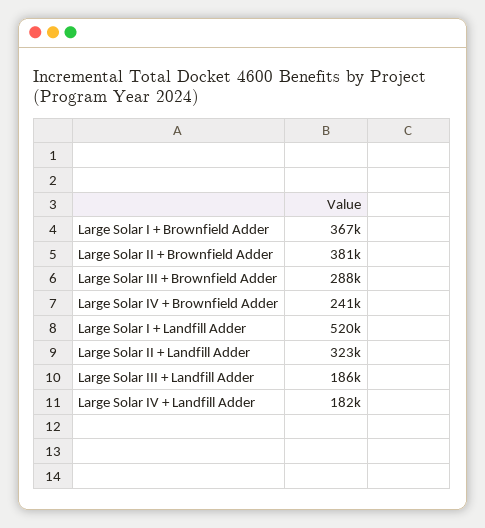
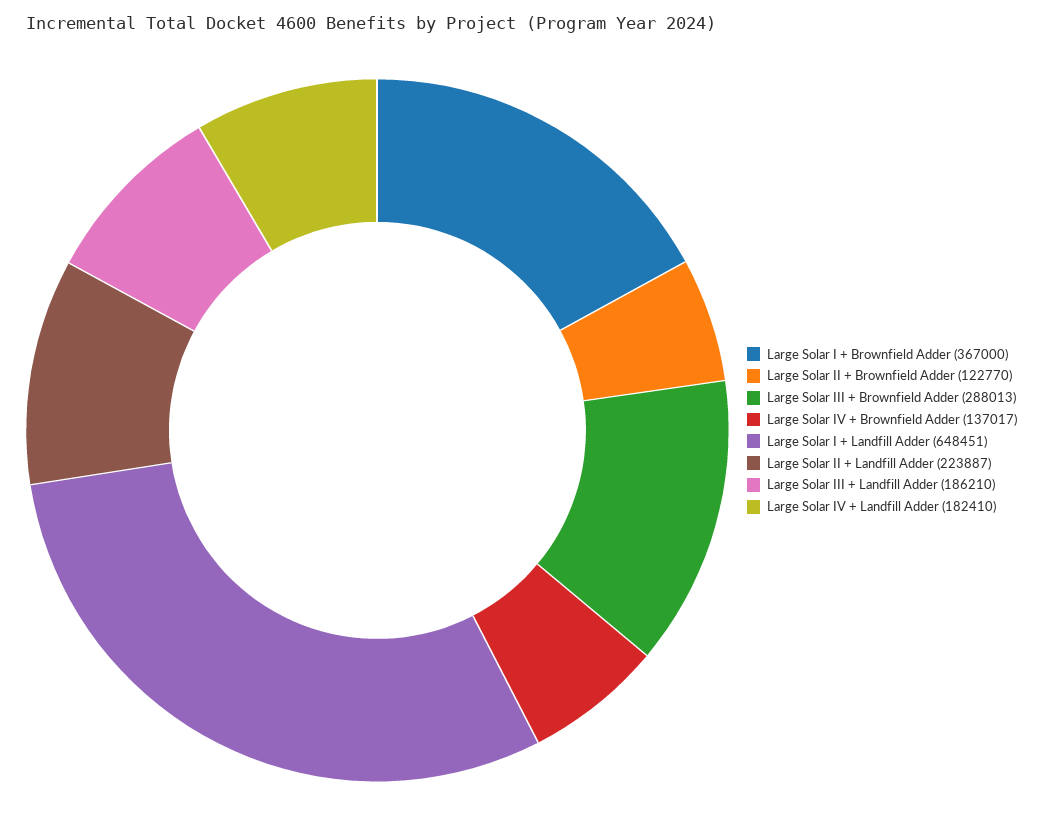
  {
    "Large Solar I + Brownfield Adder": 367000,
-   "Large Solar II + Brownfield Adder": 381000,
+   "Large Solar II + Brownfield Adder": 122770,
    "Large Solar III + Brownfield Adder": 288013,
-   "Large Solar IV + Brownfield Adder": 241000,
+   "Large Solar IV + Brownfield Adder": 137017,
-   "Large Solar I + Landfill Adder": 520000,
+   "Large Solar I + Landfill Adder": 648451,
-   "Large Solar II + Landfill Adder": 323000,
+   "Large Solar II + Landfill Adder": 223887,
    "Large Solar III + Landfill Adder": 186210,
    "Large Solar IV + Landfill Adder": 182410
  }

